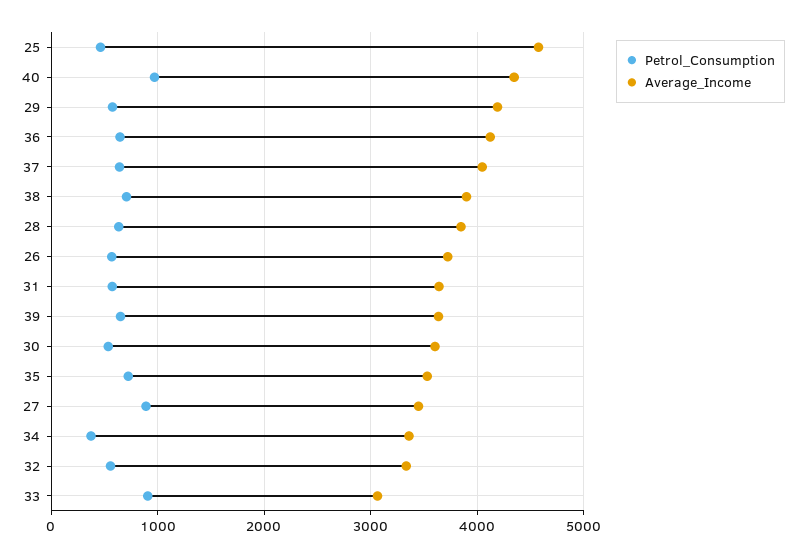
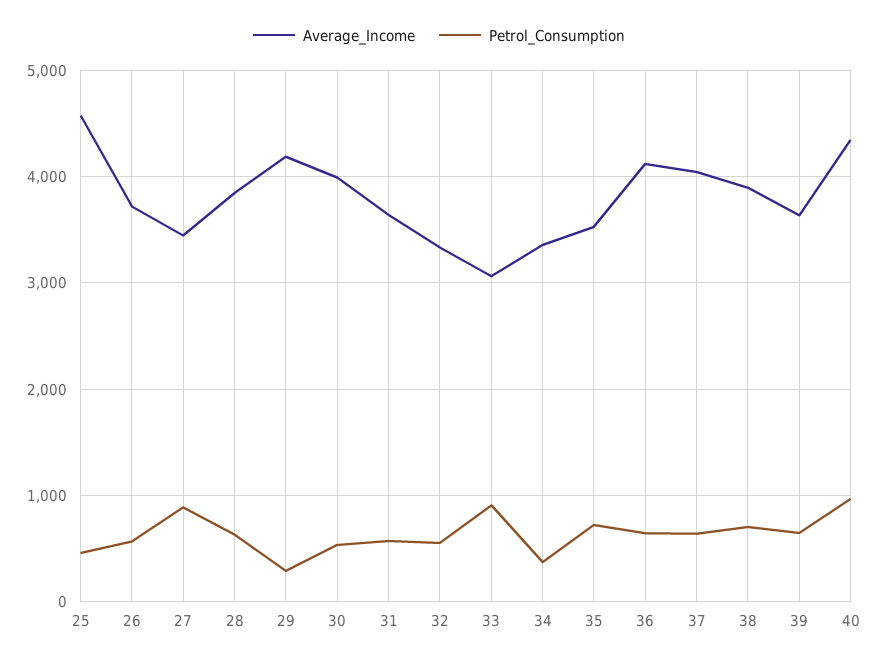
  {
    "Petrol_Consumption": {
      "25": 500,
      "40": 1000,
-     "29": 600,
+     "29": 300,
      "36": 600,
      "37": 600,
      "38": 700,
      "28": 600,
      "26": 600,
      "31": 600,
      "39": 600,
      "30": 500,
      "35": 700,
      "27": 900,
      "34": 400,
      "32": 600,
      "33": 900
    },
    "Average_Income": {
      "25": 4600,
      "40": 4300,
      "29": 4200,
      "36": 4100,
      "37": 4000,
      "38": 3900,
      "28": 3800,
      "26": 3700,
      "31": 3600,
      "39": 3600,
-     "30": 3600,
+     "30": 4000,
      "35": 3500,
      "27": 3400,
      "34": 3400,
      "32": 3300,
      "33": 3100
    }
  }

